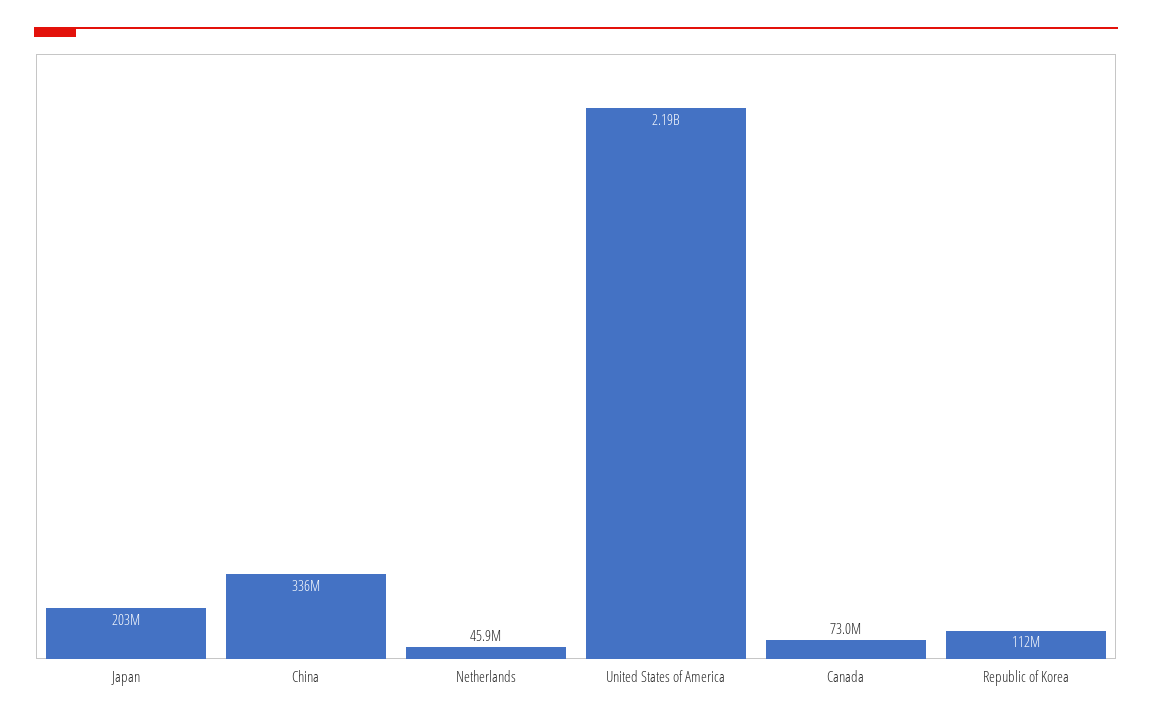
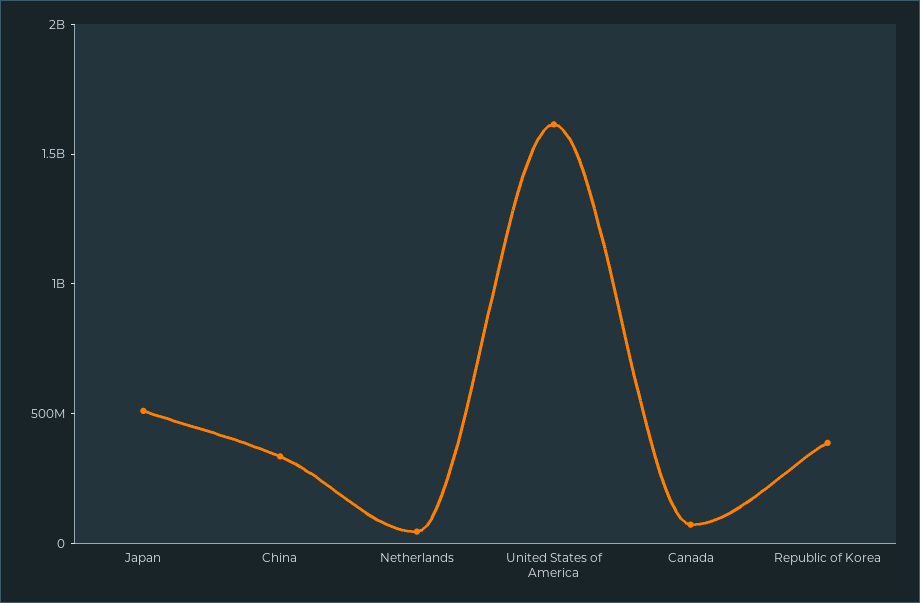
  {
-   "Japan": 203000000,
+   "Japan": 500000000,
    "China": 336000000,
    "Netherlands": 45900000,
-   "United States of America": 2190000000,
+   "United States of America": 1600000000,
    "Canada": 73000000,
-   "Republic of Korea": 112000000
+   "Republic of Korea": 400000000
  }

